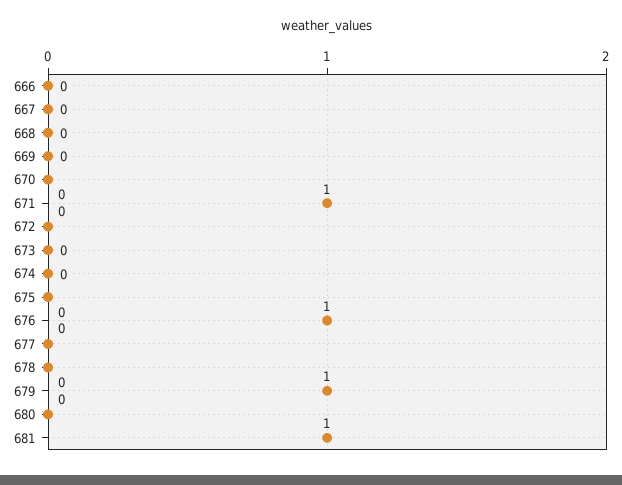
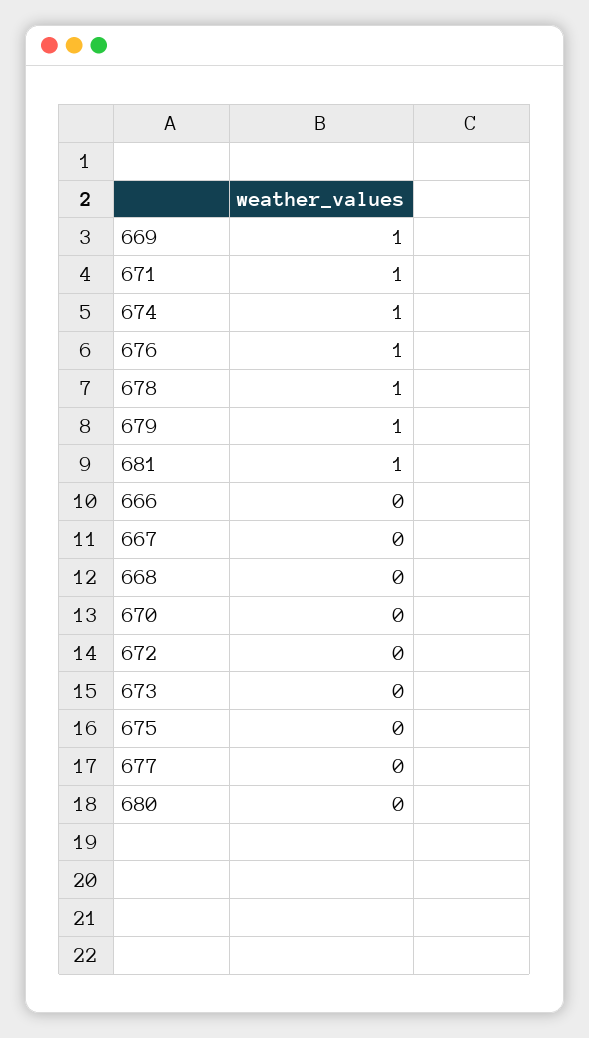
  {
    "666": 0,
    "667": 0,
    "668": 0,
-   "669": 0,
+   "669": 1,
    "670": 0,
    "671": 1,
    "672": 0,
    "673": 0,
-   "674": 0,
+   "674": 1,
    "675": 0,
    "676": 1,
    "677": 0,
-   "678": 0,
+   "678": 1,
    "679": 1,
    "680": 0,
    "681": 1
  }

